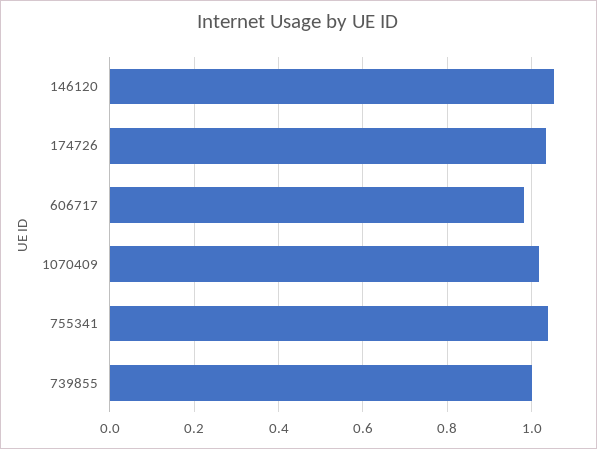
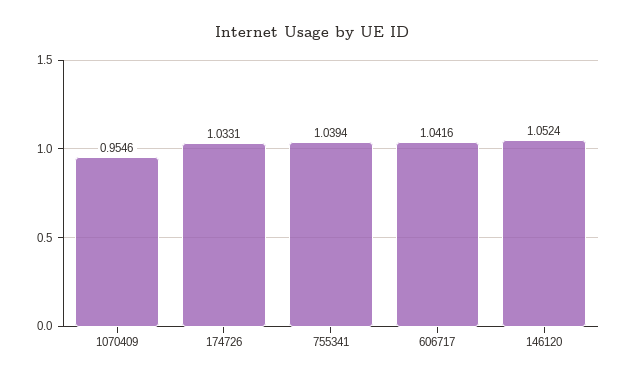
  {
    "146120": 1.0524,
    "174726": 1.0331,
-   "606717": 0.98,
+   "606717": 1.0416,
-   "1070409": 1.02,
+   "1070409": 0.9546,
-   "755341": 1.0394,
+   "755341": 1.0394
-   "739855": 1
  }

